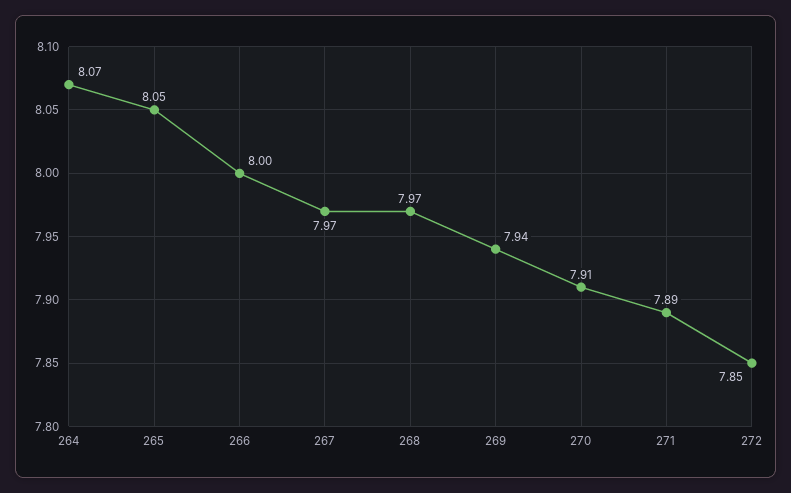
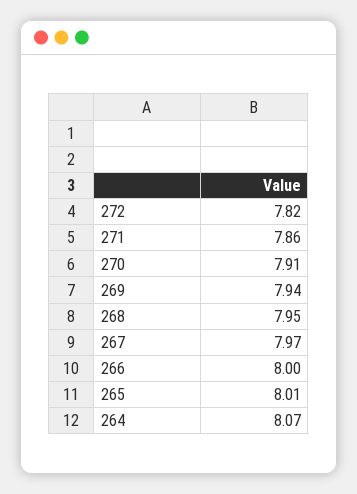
  {
    "264": 8.07,
-   "265": 8.05,
+   "265": 8.01,
    "266": 8,
    "267": 7.97,
-   "268": 7.97,
+   "268": 7.95,
    "269": 7.94,
    "270": 7.91,
-   "271": 7.89,
+   "271": 7.86,
-   "272": 7.85
+   "272": 7.82
  }

